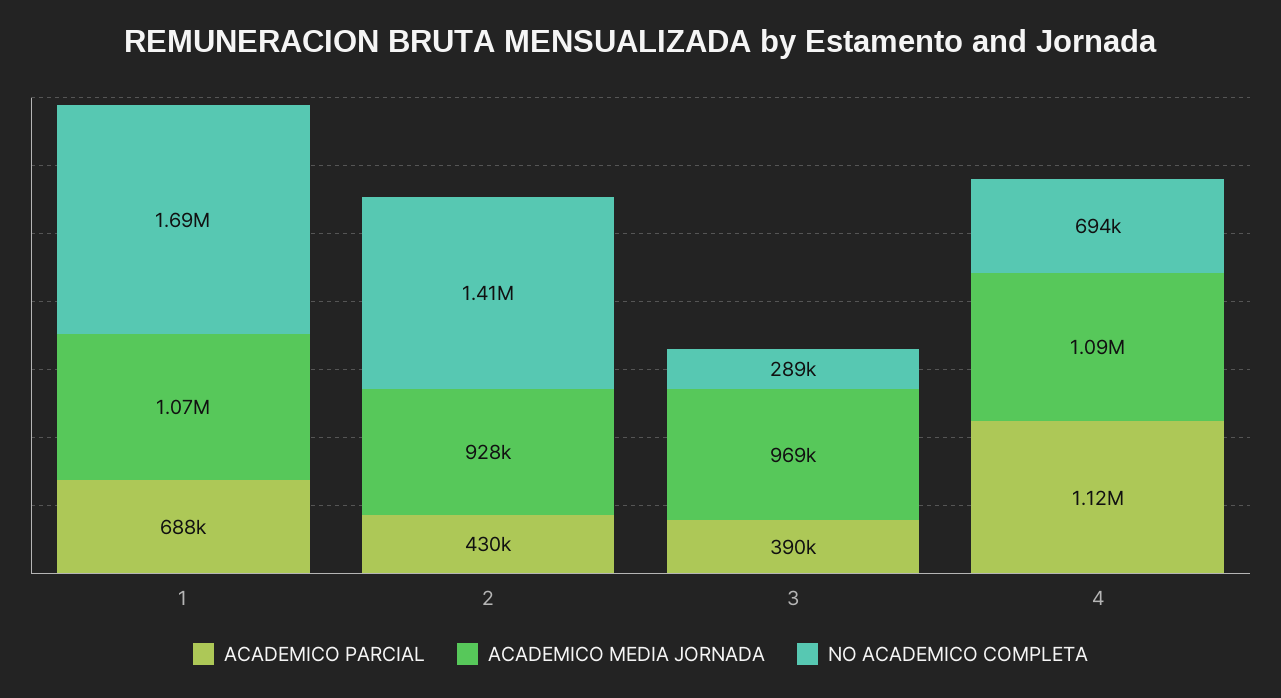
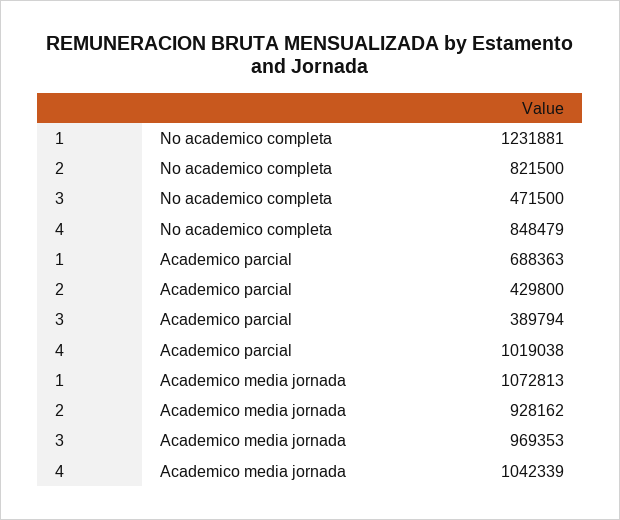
  {
    "ACADEMICO PARCIAL": {
      "1": 688363,
      "2": 429800,
      "3": 389794,
-     "4": 1120000
+     "4": 1019038
    },
    "ACADEMICO MEDIA JORNADA": {
      "1": 1072813,
      "2": 928162,
      "3": 969353,
-     "4": 1090000
+     "4": 1042339
    },
    "NO ACADEMICO COMPLETA": {
-     "1": 1690000,
+     "1": 1231881,
-     "2": 1410000,
+     "2": 821500,
-     "3": 289000,
+     "3": 471500,
-     "4": 694000
+     "4": 848479
    }
  }

